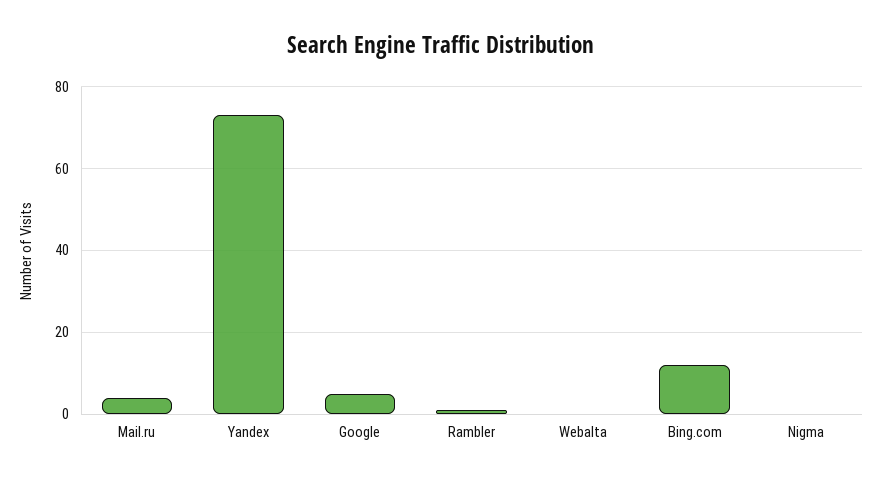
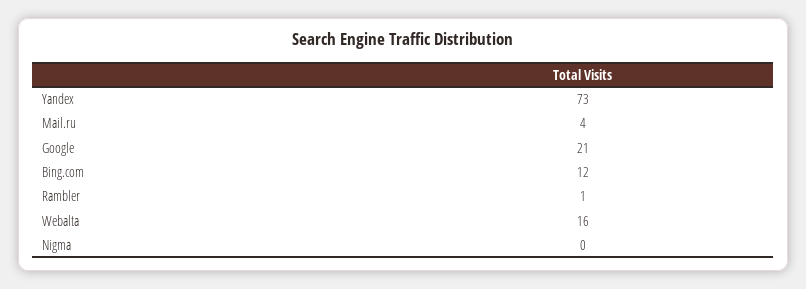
  {
    "Mail.ru": 4,
    "Yandex": 73,
-   "Google": 5,
+   "Google": 21,
    "Rambler": 1,
-   "Webalta": 0,
+   "Webalta": 16,
    "Bing.com": 12,
    "Nigma": 0
  }

